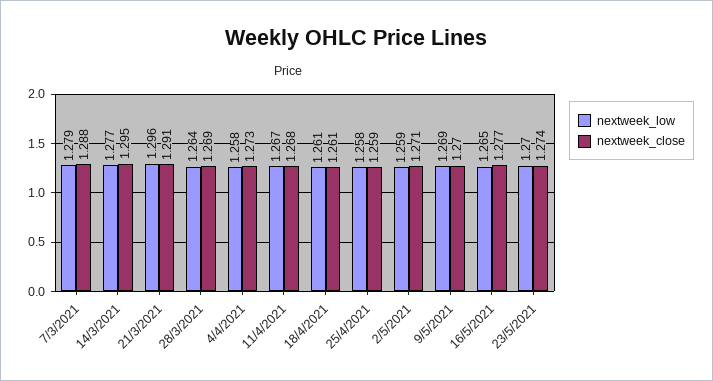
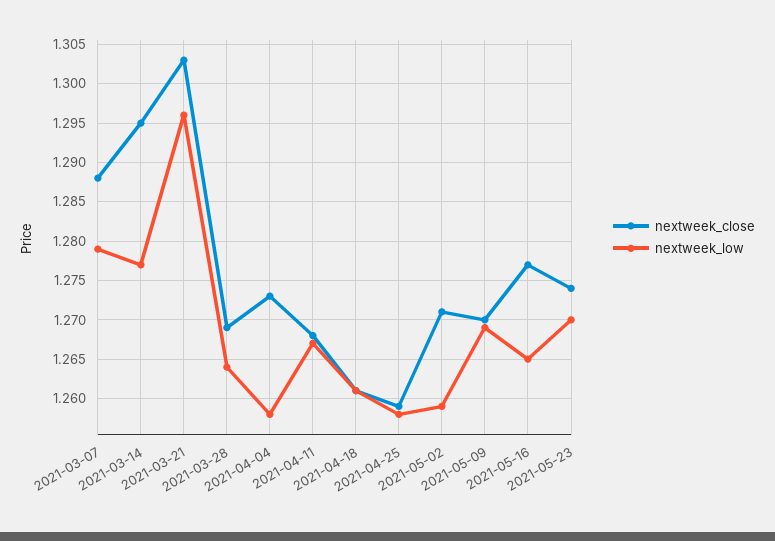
  {
    "nextweek_low": {
      "7/3/2021": 1.279,
      "14/3/2021": 1.277,
      "21/3/2021": 1.296,
      "28/3/2021": 1.264,
      "4/4/2021": 1.258,
      "11/4/2021": 1.267,
      "18/4/2021": 1.261,
      "25/4/2021": 1.258,
      "2/5/2021": 1.259,
      "9/5/2021": 1.269,
      "16/5/2021": 1.265,
      "23/5/2021": 1.27
    },
    "nextweek_close": {
      "7/3/2021": 1.288,
      "14/3/2021": 1.295,
-     "21/3/2021": 1.291,
+     "21/3/2021": 1.303,
      "28/3/2021": 1.269,
      "4/4/2021": 1.273,
      "11/4/2021": 1.268,
      "18/4/2021": 1.261,
      "25/4/2021": 1.259,
      "2/5/2021": 1.271,
      "9/5/2021": 1.27,
      "16/5/2021": 1.277,
      "23/5/2021": 1.274
    }
  }

